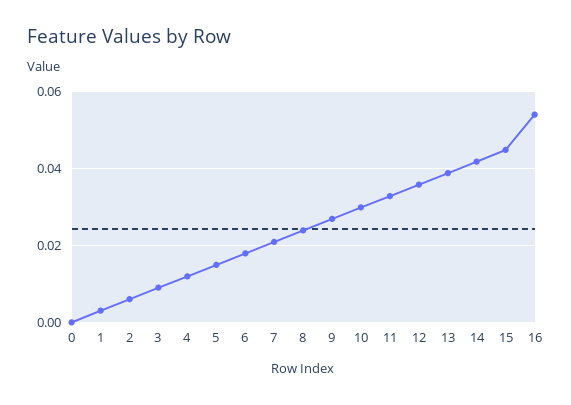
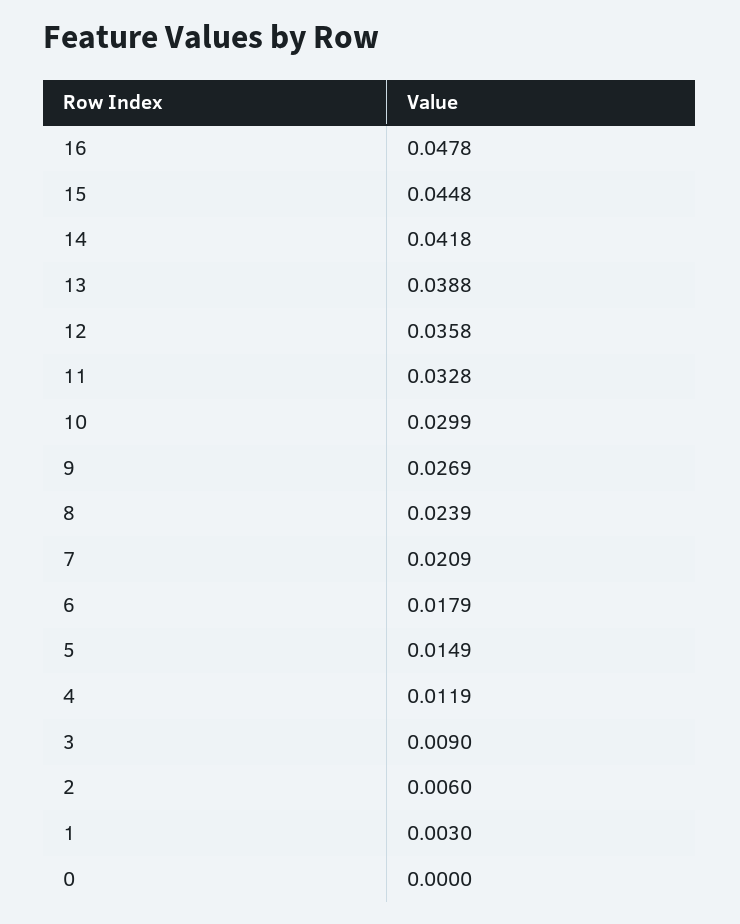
  {
    "0": 0,
    "1": 0.003,
    "2": 0.006,
    "3": 0.009,
    "4": 0.0119,
    "5": 0.0149,
    "6": 0.0179,
    "7": 0.0209,
    "8": 0.0239,
    "9": 0.0269,
    "10": 0.0299,
    "11": 0.0328,
    "12": 0.0358,
    "13": 0.0388,
    "14": 0.0418,
    "15": 0.0448,
-   "16": 0.054
+   "16": 0.0478
  }

